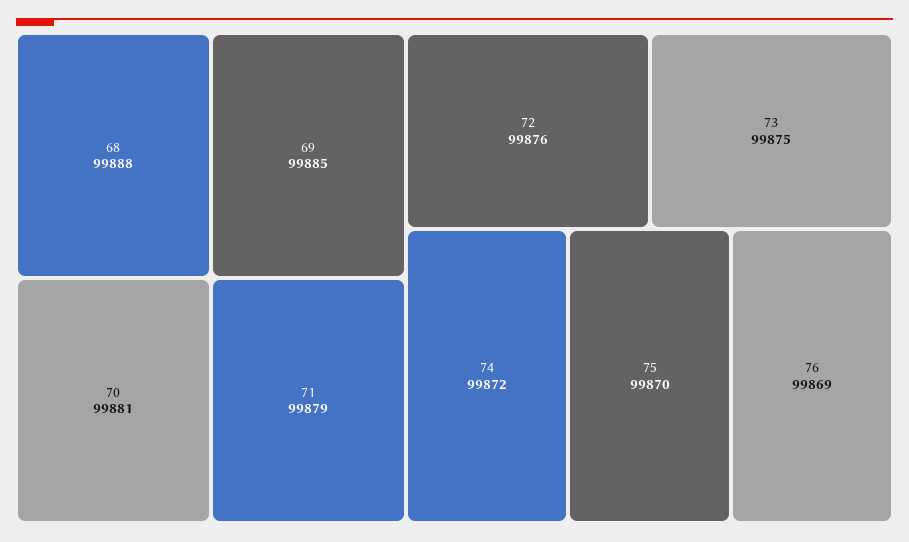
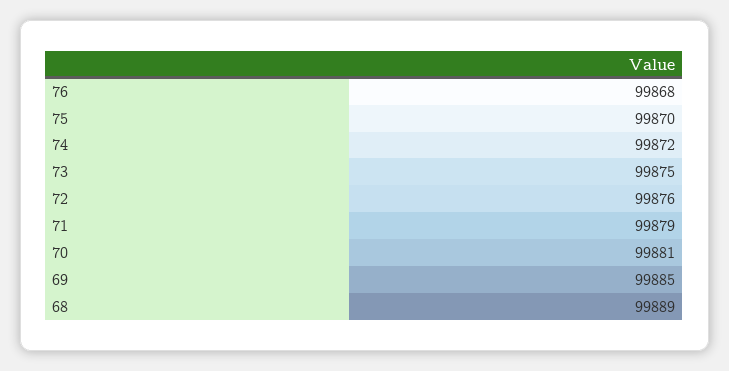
  {
-   "68": 99888,
+   "68": 99889,
    "69": 99885,
    "70": 99881,
    "71": 99879,
    "72": 99876,
    "73": 99875,
    "74": 99872,
    "75": 99870,
-   "76": 99869
+   "76": 99868
  }

